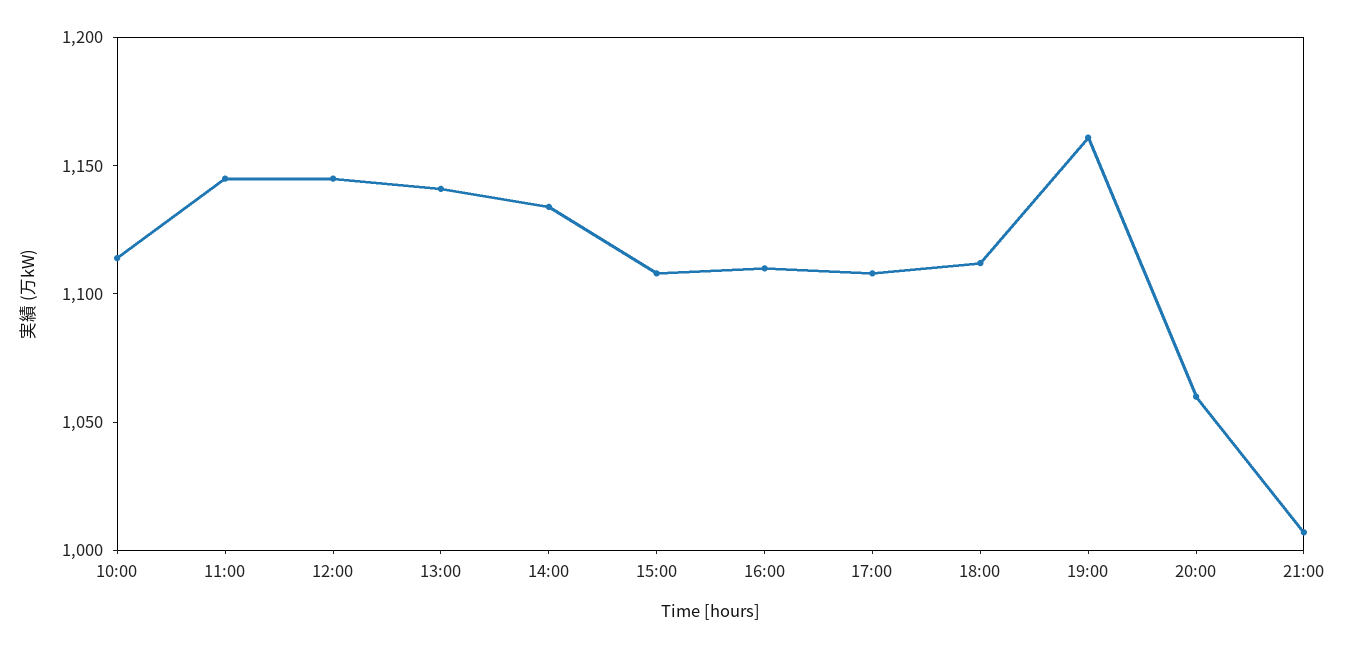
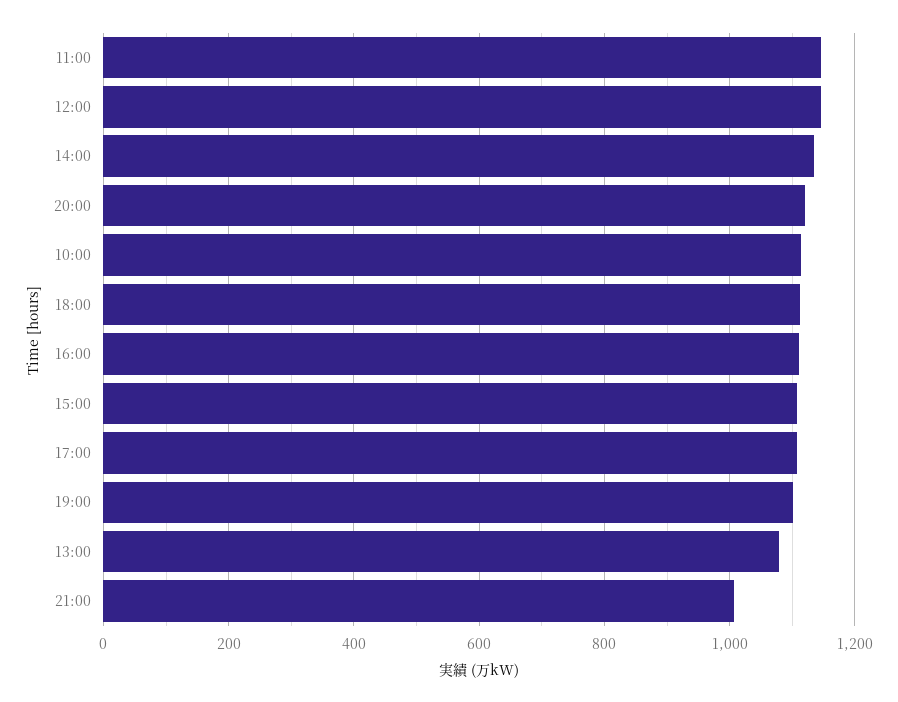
  {
    "10:00": 1110,
    "11:00": 1150,
    "12:00": 1150,
-   "13:00": 1140,
+   "13:00": 1080,
    "14:00": 1130,
    "15:00": 1110,
    "16:00": 1110,
    "17:00": 1110,
    "18:00": 1110,
-   "19:00": 1160,
+   "19:00": 1100,
-   "20:00": 1060,
+   "20:00": 1120,
    "21:00": 1010
  }

